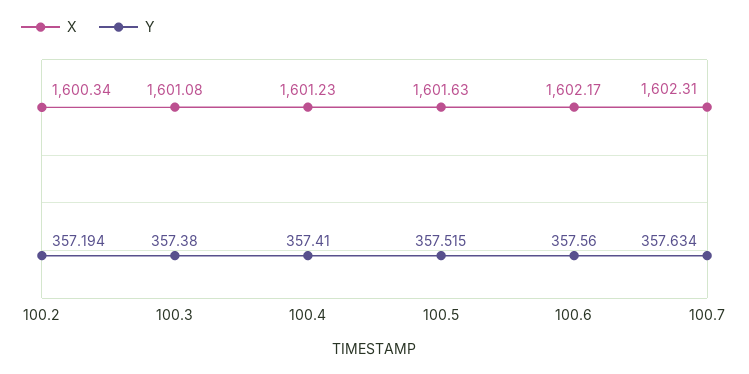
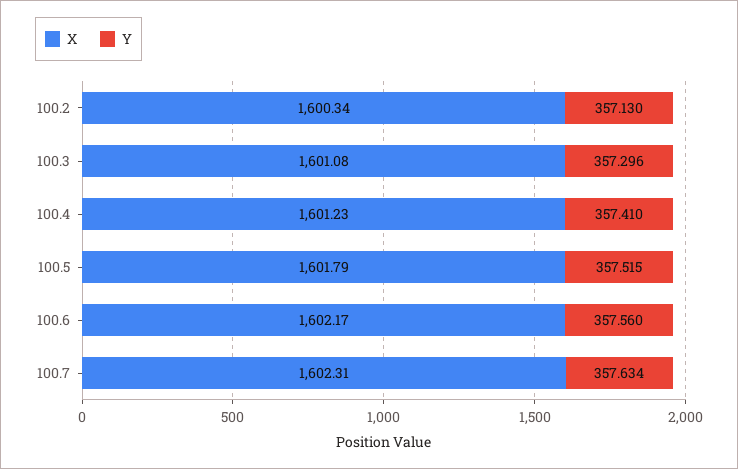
  {
    "X": {
      "100.2": 1600.34,
      "100.3": 1601.08,
      "100.4": 1601.23,
-     "100.5": 1601.63,
+     "100.5": 1601.79,
      "100.6": 1602.17,
      "100.7": 1602.31
    },
    "Y": {
-     "100.2": 357.194,
+     "100.2": 357.13,
-     "100.3": 357.38,
+     "100.3": 357.296,
      "100.4": 357.41,
      "100.5": 357.515,
      "100.6": 357.56,
      "100.7": 357.634
    }
  }

